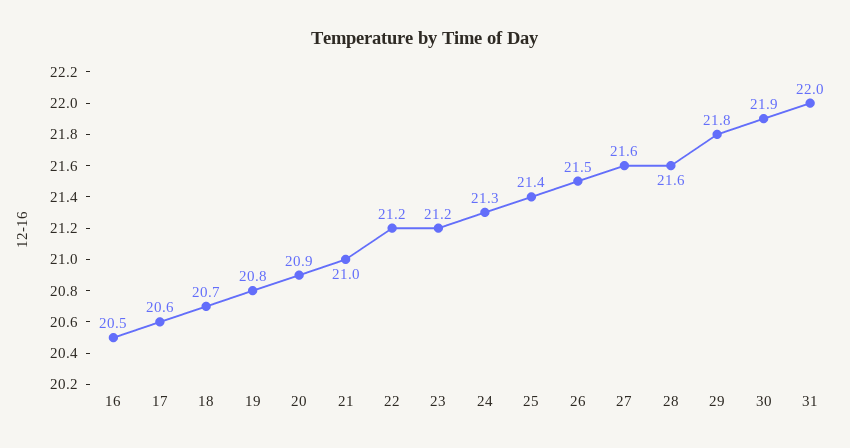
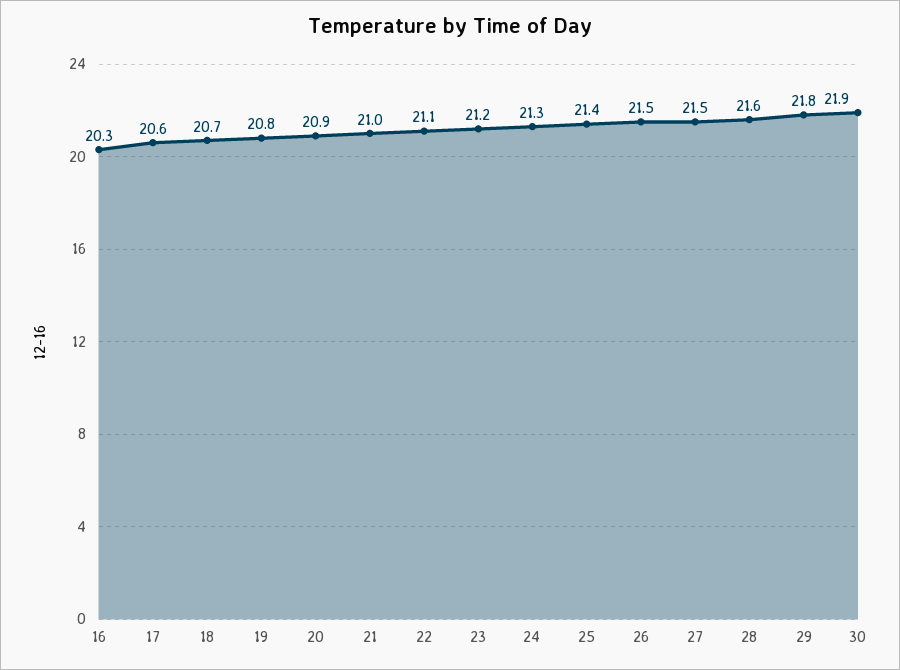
  {
-   "16": 20.5,
+   "16": 20.3,
    "17": 20.6,
    "18": 20.7,
    "19": 20.8,
    "20": 20.9,
    "21": 21,
-   "22": 21.2,
+   "22": 21.1,
    "23": 21.2,
    "24": 21.3,
    "25": 21.4,
    "26": 21.5,
-   "27": 21.6,
+   "27": 21.5,
    "28": 21.6,
    "29": 21.8,
-   "30": 21.9,
+   "30": 21.9
-   "31": 22
  }

